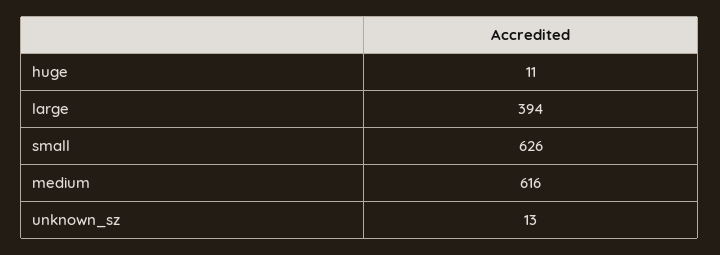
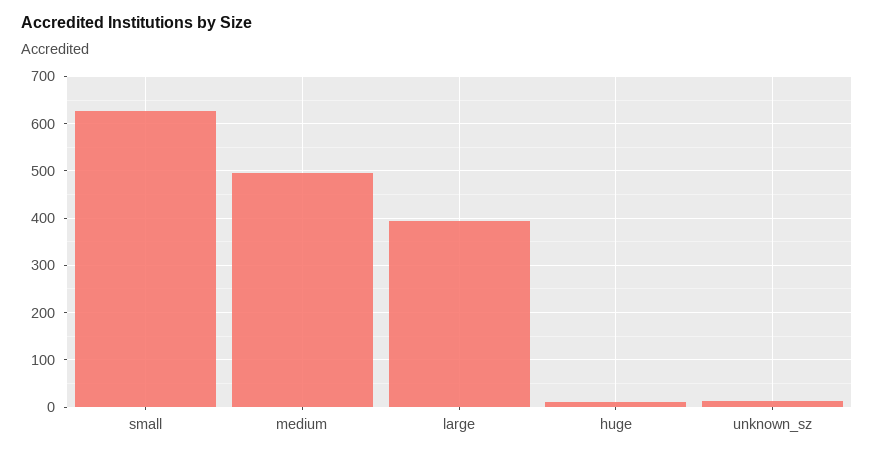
  {
    "huge": 11,
    "large": 394,
    "small": 626,
-   "medium": 616,
+   "medium": 500,
    "unknown_sz": 13
  }

